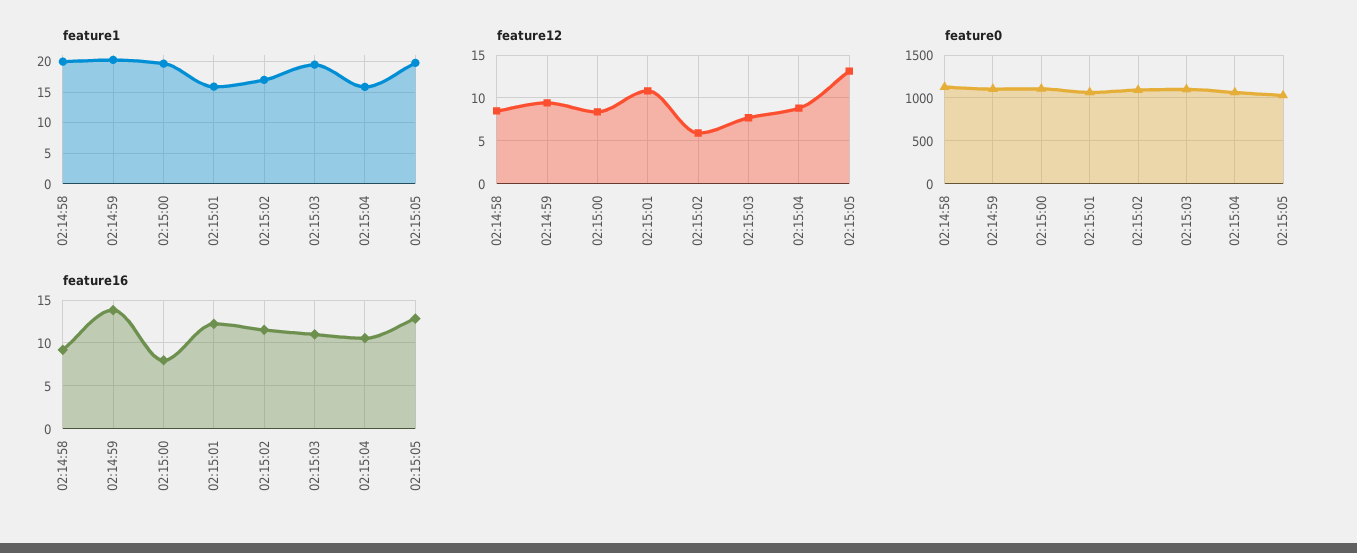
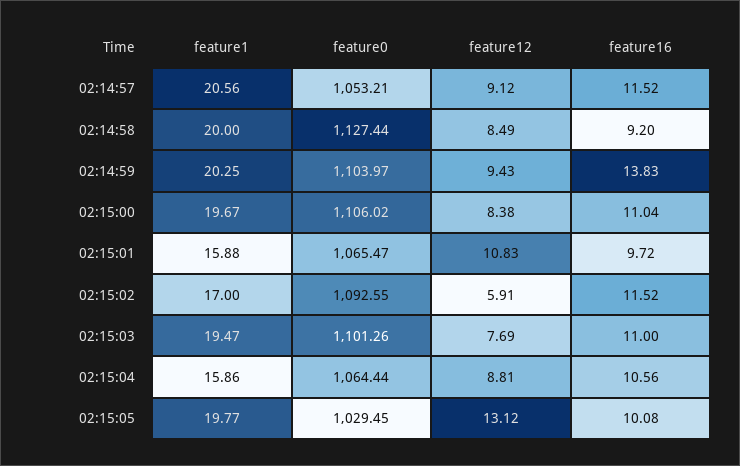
  {
    "feature1": {
      "02:14:58": 20,
      "02:14:59": 20.25,
      "02:15:00": 19.67,
      "02:15:01": 15.88,
      "02:15:02": 17,
      "02:15:03": 19.47,
      "02:15:04": 15.86,
-     "02:15:05": 19.77
+     "02:15:05": 19.77,
+     "02:14:57": 20.56
    },
    "feature12": {
      "02:14:58": 8.49,
      "02:14:59": 9.43,
      "02:15:00": 8.38,
      "02:15:01": 10.83,
      "02:15:02": 5.91,
      "02:15:03": 7.69,
      "02:15:04": 8.81,
-     "02:15:05": 13.12
+     "02:15:05": 13.12,
+     "02:14:57": 9.12
    },
    "feature0": {
      "02:14:58": 1127.44,
      "02:14:59": 1103.97,
      "02:15:00": 1106.02,
      "02:15:01": 1065.47,
      "02:15:02": 1092.55,
      "02:15:03": 1101.26,
      "02:15:04": 1064.44,
-     "02:15:05": 1029.45
+     "02:15:05": 1029.45,
+     "02:14:57": 1053.21
    },
    "feature16": {
      "02:14:58": 9.2,
      "02:14:59": 13.83,
-     "02:15:00": 8,
+     "02:15:00": 11.04,
-     "02:15:01": 12,
+     "02:15:01": 9.72,
      "02:15:02": 11.52,
      "02:15:03": 11,
      "02:15:04": 10.56,
-     "02:15:05": 13
+     "02:15:05": 10.08,
+     "02:14:57": 11.52
    }
  }

